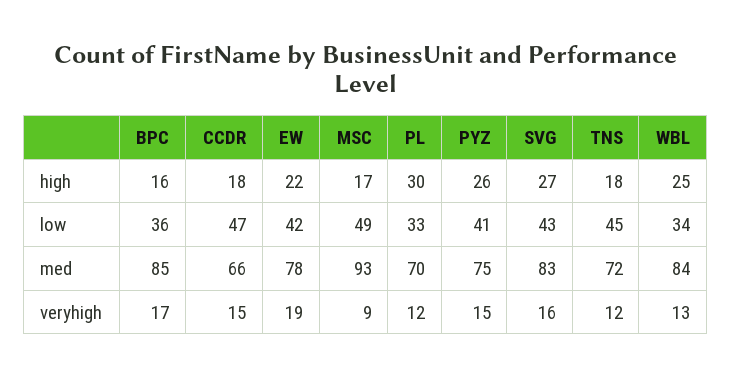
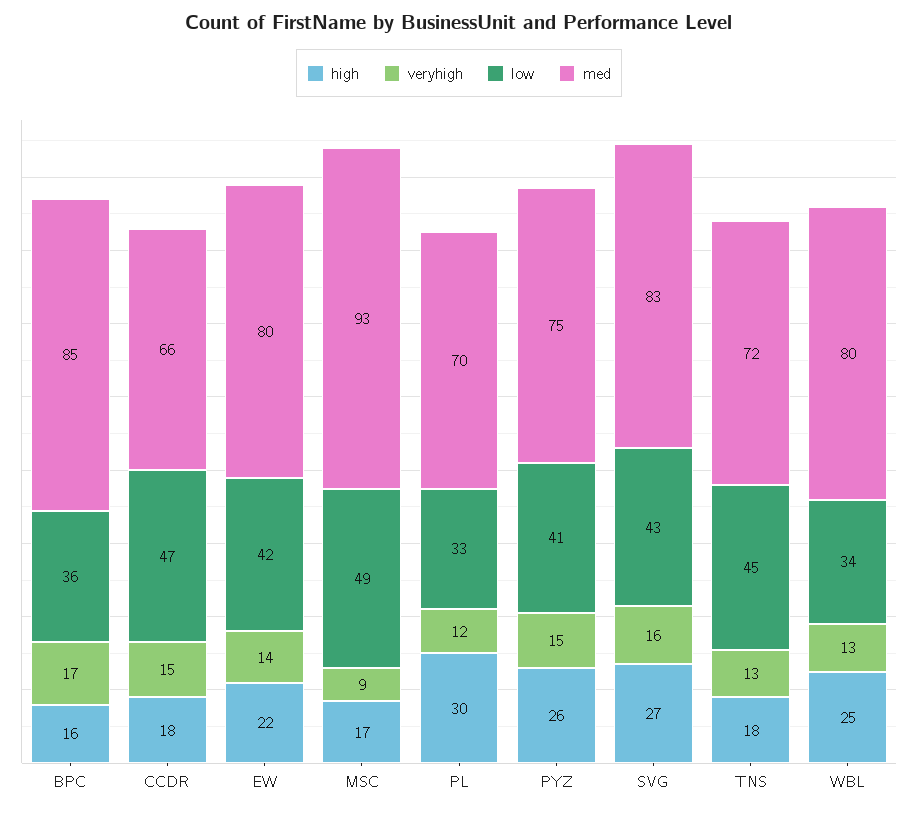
  {
    "high": {
      "BPC": 16,
      "CCDR": 18,
      "EW": 22,
      "MSC": 17,
      "PL": 30,
      "PYZ": 26,
      "SVG": 27,
      "TNS": 18,
      "WBL": 25
    },
    "low": {
      "BPC": 36,
      "CCDR": 47,
      "EW": 42,
      "MSC": 49,
      "PL": 33,
      "PYZ": 41,
      "SVG": 43,
      "TNS": 45,
      "WBL": 34
    },
    "med": {
      "BPC": 85,
      "CCDR": 66,
-     "EW": 78,
+     "EW": 80,
      "MSC": 93,
      "PL": 70,
      "PYZ": 75,
      "SVG": 83,
      "TNS": 72,
-     "WBL": 84
+     "WBL": 80
    },
    "veryhigh": {
      "BPC": 17,
      "CCDR": 15,
-     "EW": 19,
+     "EW": 14,
      "MSC": 9,
      "PL": 12,
      "PYZ": 15,
      "SVG": 16,
-     "TNS": 12,
+     "TNS": 13,
      "WBL": 13
    }
  }

